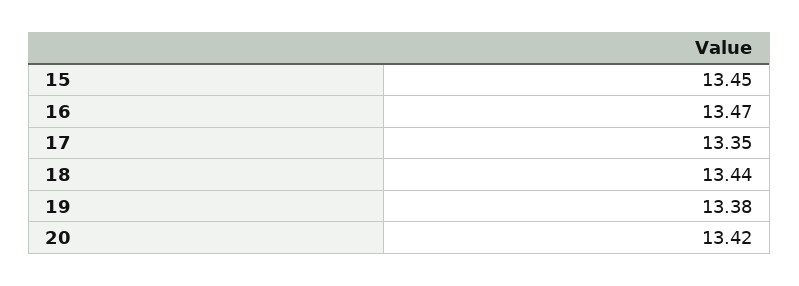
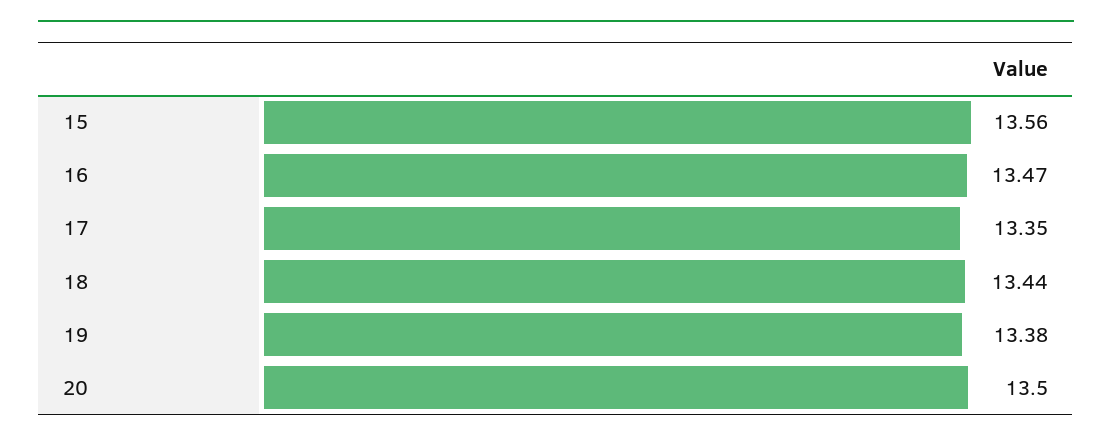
  {
-   "15": 13.45,
+   "15": 13.56,
    "16": 13.47,
    "17": 13.35,
    "18": 13.44,
    "19": 13.38,
-   "20": 13.42
+   "20": 13.5
  }

